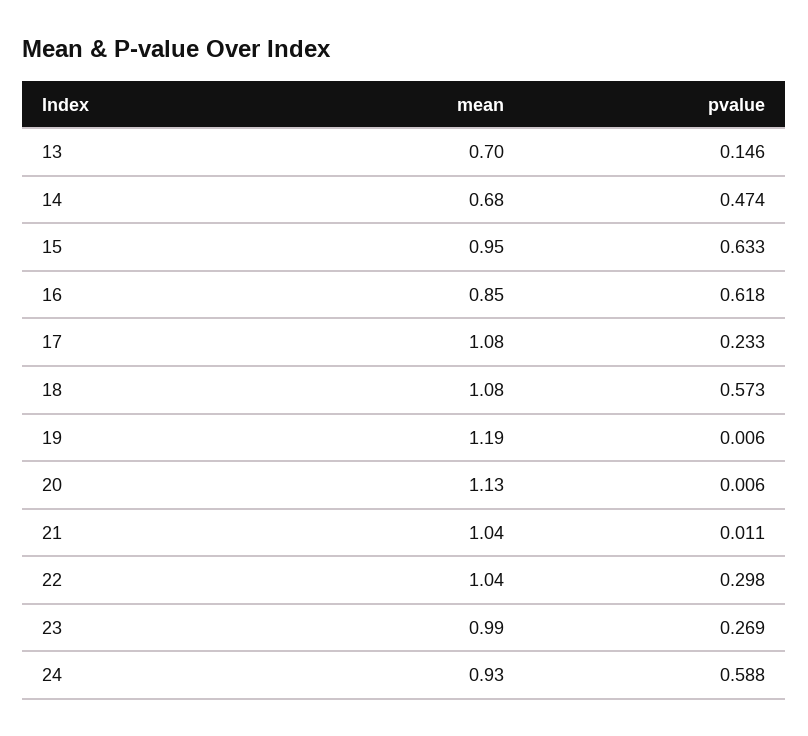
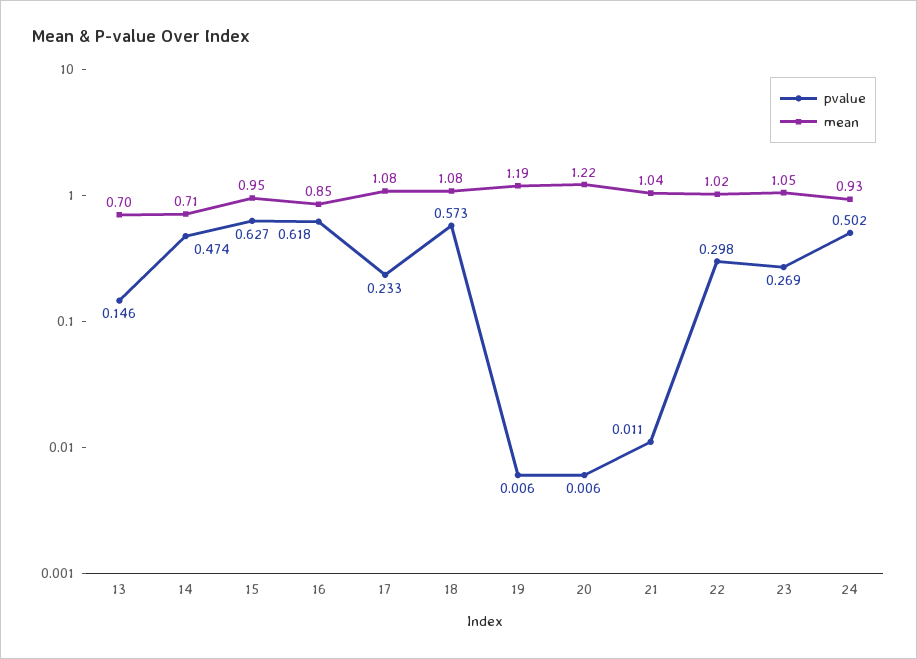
  {
    "mean": {
      "13": 0.7,
-     "14": 0.68,
+     "14": 0.71,
      "15": 0.95,
      "16": 0.85,
      "17": 1.08,
      "18": 1.08,
      "19": 1.19,
-     "20": 1.13,
+     "20": 1.22,
      "21": 1.04,
-     "22": 1.04,
+     "22": 1.02,
-     "23": 0.99,
+     "23": 1.05,
      "24": 0.93
    },
    "pvalue": {
      "13": 0.146,
      "14": 0.474,
-     "15": 0.633,
+     "15": 0.627,
      "16": 0.618,
      "17": 0.233,
      "18": 0.573,
      "19": 0.006,
      "20": 0.006,
      "21": 0.011,
      "22": 0.298,
      "23": 0.269,
-     "24": 0.588
+     "24": 0.502
    }
  }

